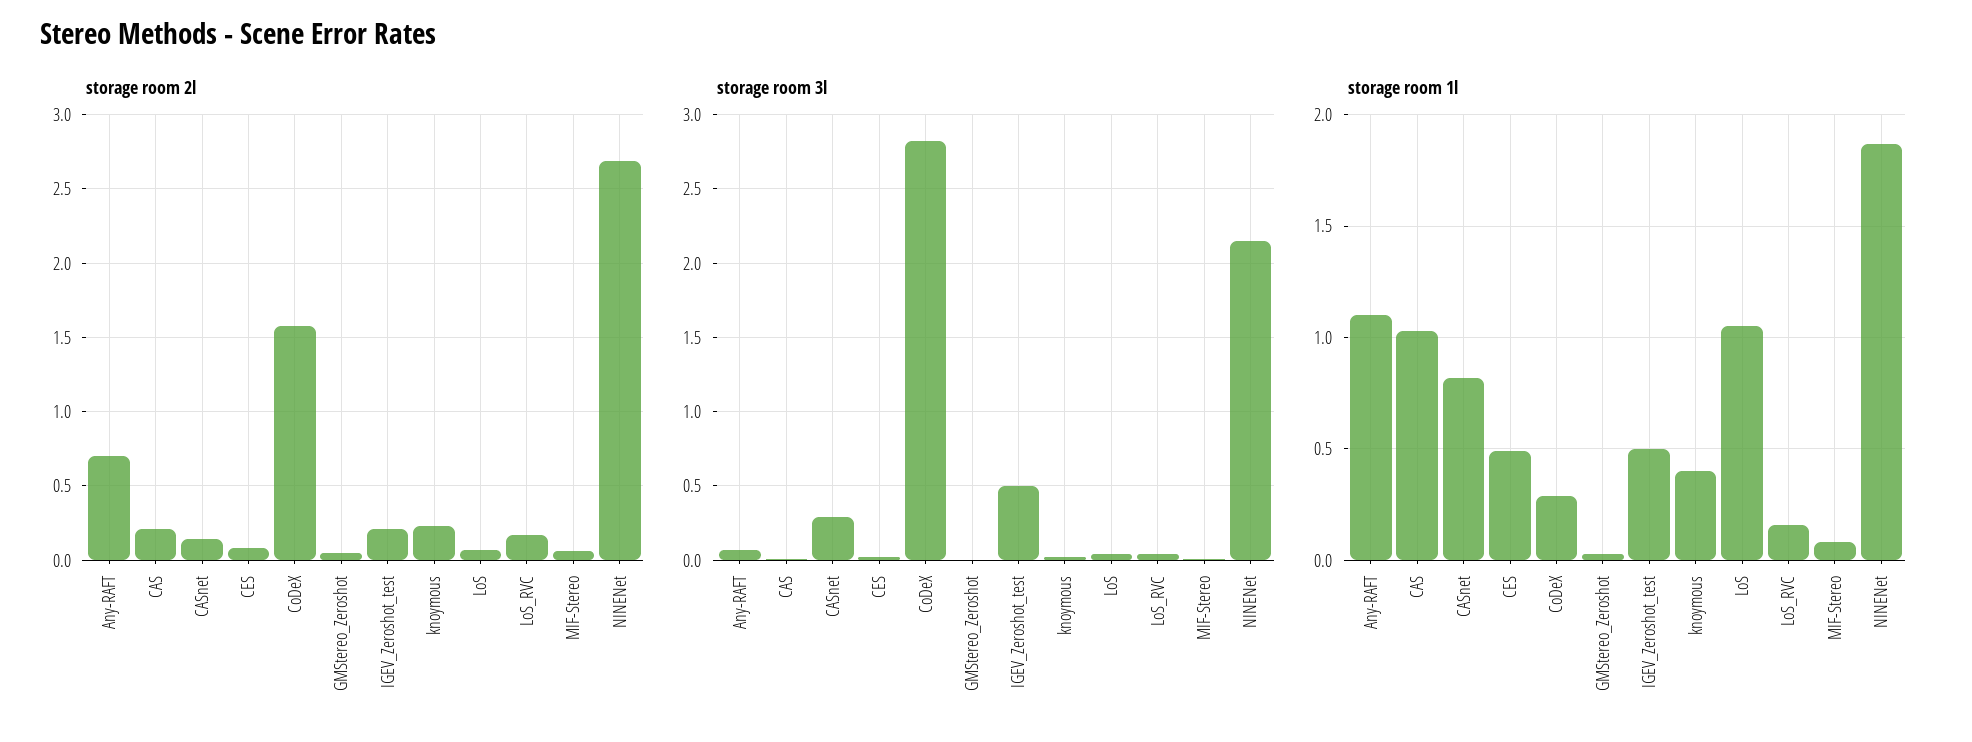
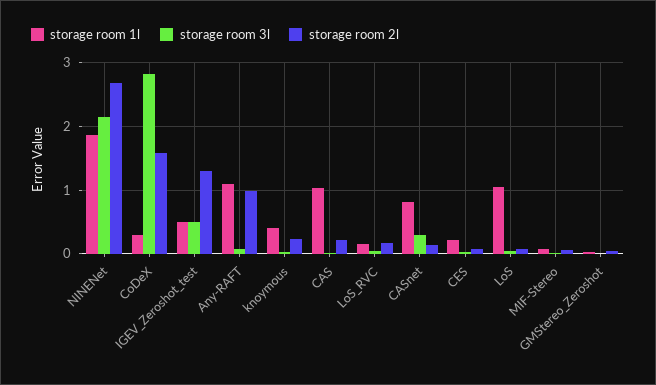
  {
    "storage room 2l": {
-     "Any-RAFT": 0.7,
+     "Any-RAFT": 1,
      "CAS": 0.2,
      "CASnet": 0.15,
      "CES": 0.1,
      "CoDeX": 1.6,
      "GMStereo_Zeroshot": 0.05,
-     "IGEV_Zeroshot_test": 0.2,
+     "IGEV_Zeroshot_test": 1.3,
      "knoymous": 0.25,
      "LoS": 0.05,
      "LoS_RVC": 0.15,
      "MIF-Stereo": 0.05,
      "NINENet": 2.7
    },
    "storage room 3l": {
      "Any-RAFT": 0.05,
      "CAS": 0,
      "CASnet": 0.3,
      "CES": 0,
      "CoDeX": 2.8,
      "GMStereo_Zeroshot": 0,
      "IGEV_Zeroshot_test": 0.5,
      "knoymous": 0,
      "LoS": 0.05,
      "LoS_RVC": 0.05,
      "MIF-Stereo": 0,
      "NINENet": 2.15
    },
    "storage room 1l": {
      "Any-RAFT": 1.1,
      "CAS": 1.05,
      "CASnet": 0.8,
-     "CES": 0.5,
+     "CES": 0.2,
      "CoDeX": 0.3,
      "GMStereo_Zeroshot": 0.05,
      "IGEV_Zeroshot_test": 0.5,
      "knoymous": 0.4,
      "LoS": 1.05,
      "LoS_RVC": 0.15,
      "MIF-Stereo": 0.1,
      "NINENet": 1.85
    }
  }

